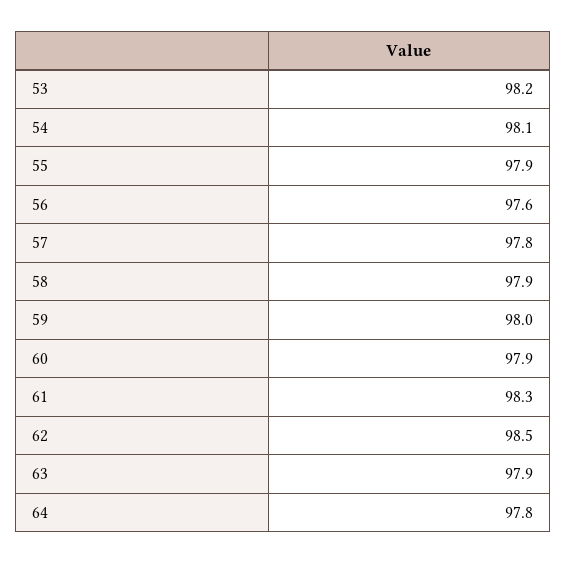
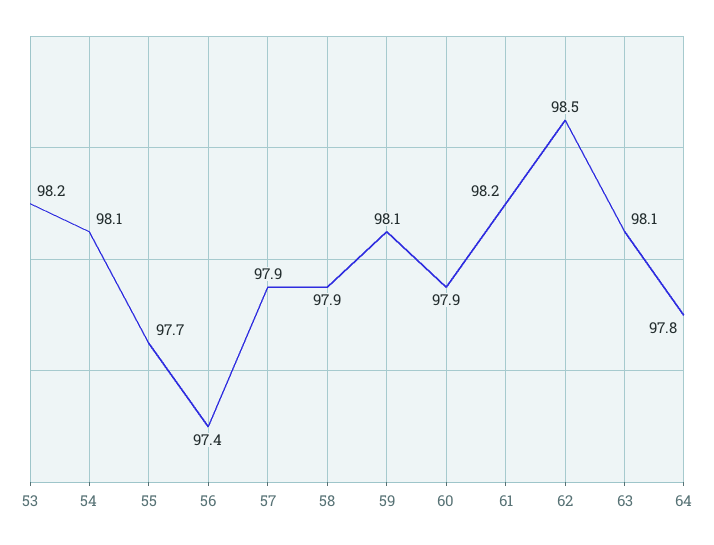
  {
    "53": 98.2,
    "54": 98.1,
-   "55": 97.9,
+   "55": 97.7,
-   "56": 97.6,
+   "56": 97.4,
-   "57": 97.8,
+   "57": 97.9,
    "58": 97.9,
-   "59": 98,
+   "59": 98.1,
    "60": 97.9,
-   "61": 98.3,
+   "61": 98.2,
    "62": 98.5,
-   "63": 97.9,
+   "63": 98.1,
    "64": 97.8
  }

